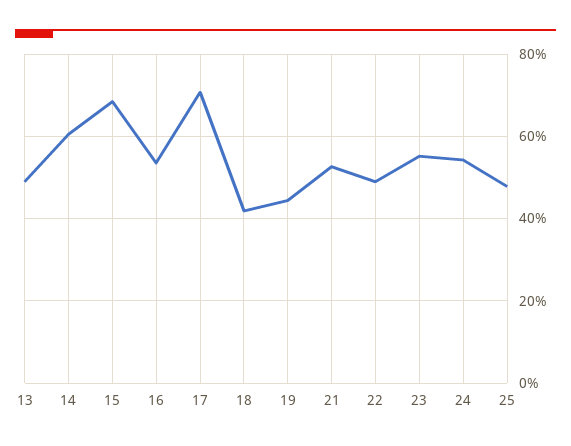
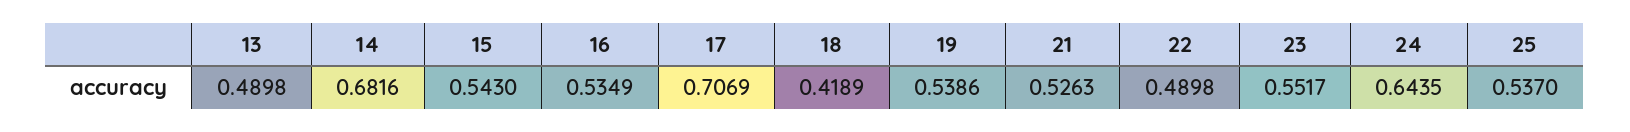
  {
    "13": 0.4898,
-   "14": 0.6,
+   "14": 0.6816,
-   "15": 0.68,
+   "15": 0.543,
    "16": 0.5349,
    "17": 0.7069,
    "18": 0.4189,
-   "19": 0.44,
+   "19": 0.5386,
    "21": 0.5263,
    "22": 0.4898,
    "23": 0.5517,
-   "24": 0.54,
+   "24": 0.6435,
-   "25": 0.48
+   "25": 0.537
  }

